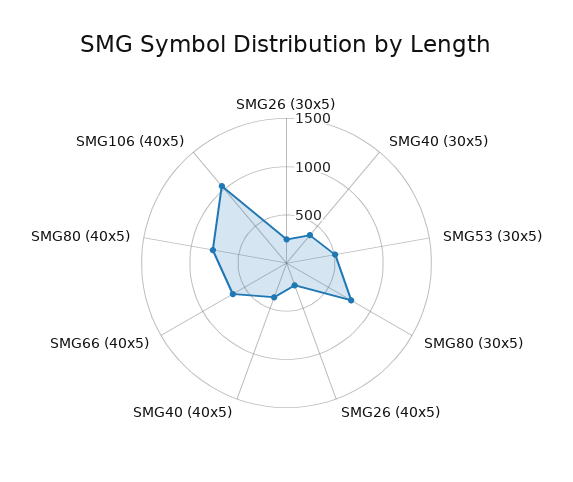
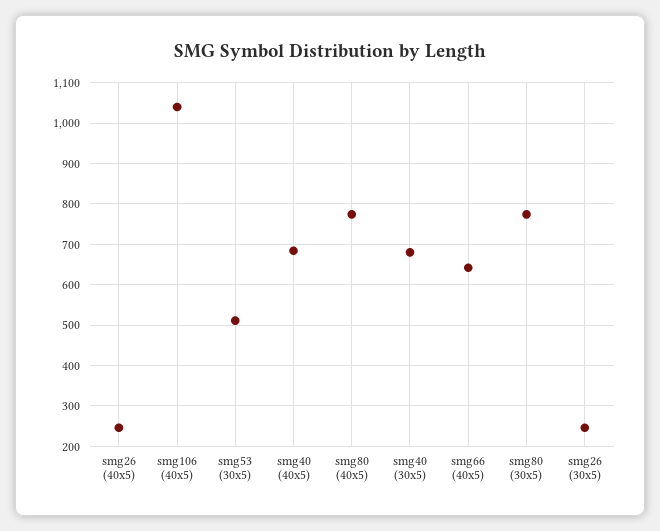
  {
    "SMG26 (30x5)": 240,
-   "SMG40 (30x5)": 400,
+   "SMG40 (30x5)": 680,
    "SMG53 (30x5)": 520,
    "SMG80 (30x5)": 780,
    "SMG26 (40x5)": 240,
-   "SMG40 (40x5)": 400,
+   "SMG40 (40x5)": 680,
    "SMG66 (40x5)": 640,
    "SMG80 (40x5)": 780,
    "SMG106 (40x5)": 1040
  }

